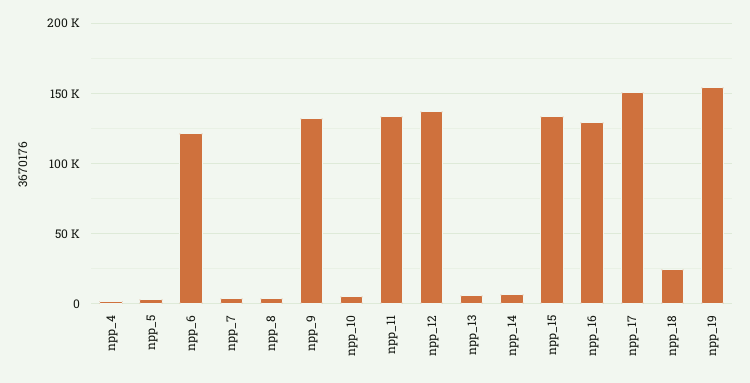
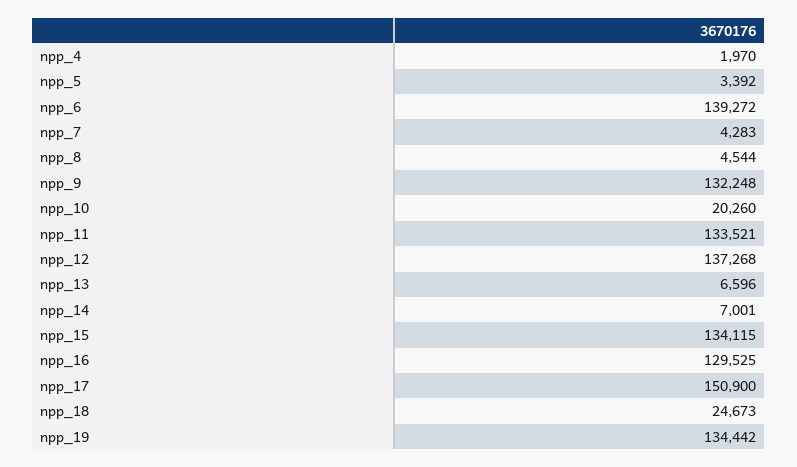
  {
    "npp_4": 1970,
    "npp_5": 3392,
-   "npp_6": 120000,
+   "npp_6": 139272,
    "npp_7": 4283,
    "npp_8": 4544,
    "npp_9": 132248,
-   "npp_10": 5000,
+   "npp_10": 20260,
    "npp_11": 133521,
    "npp_12": 137268,
    "npp_13": 6596,
    "npp_14": 7001,
    "npp_15": 134115,
    "npp_16": 129525,
    "npp_17": 150900,
    "npp_18": 24673,
-   "npp_19": 155000
+   "npp_19": 134442
  }

